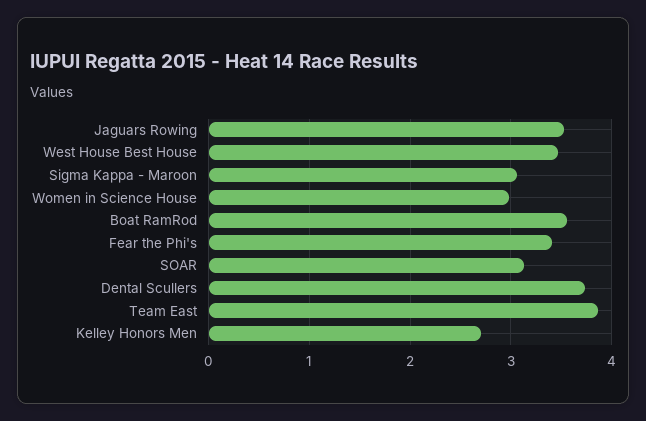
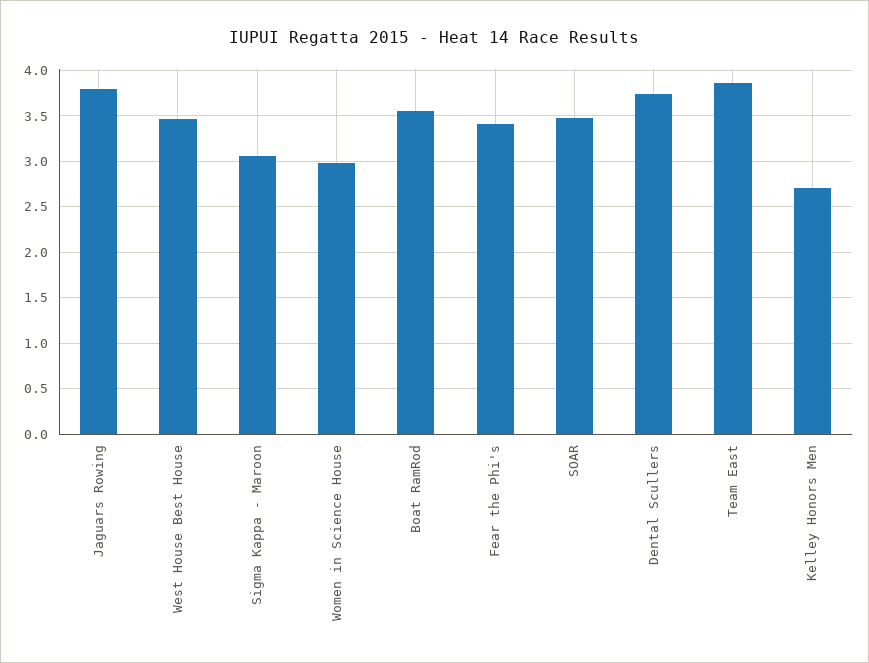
  {
-   "Jaguars Rowing": 3.5,
+   "Jaguars Rowing": 3.8,
    "West House Best House": 3.5,
    "Sigma Kappa - Maroon": 3.1,
    "Women in Science House": 3,
    "Boat RamRod": 3.6,
    "Fear the Phi's": 3.4,
-   "SOAR": 3.1,
+   "SOAR": 3.5,
    "Dental Scullers": 3.7,
    "Team East": 3.9,
    "Kelley Honors Men": 2.7
  }

